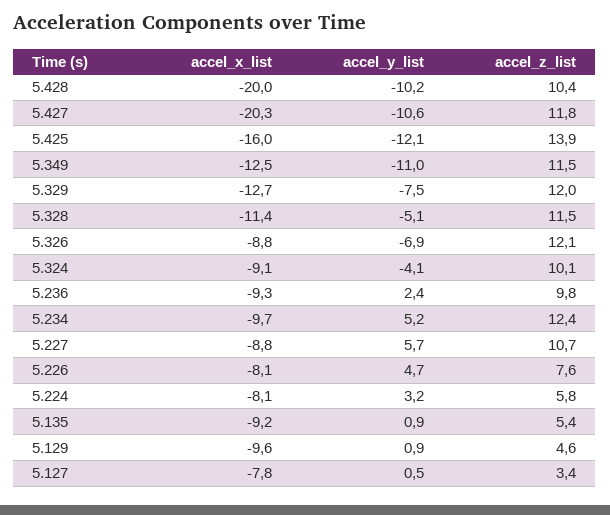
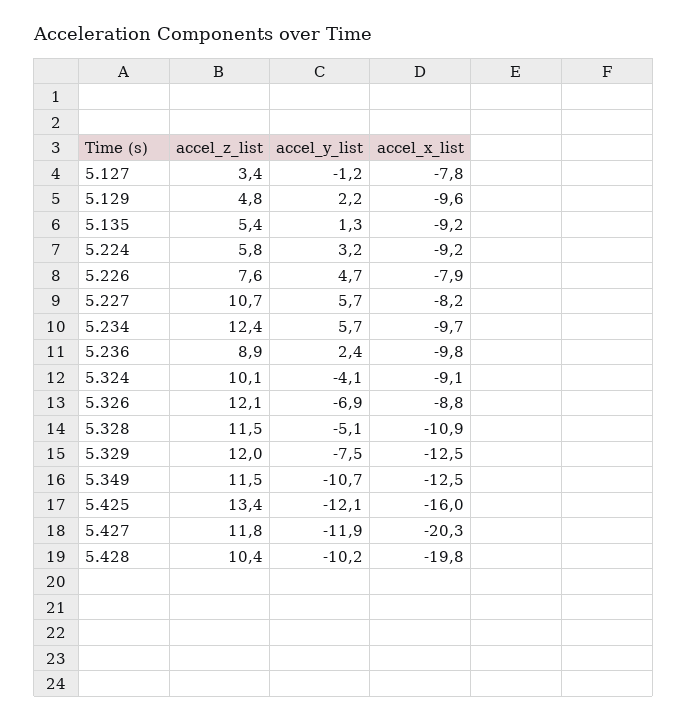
  {
    "accel_x_list": {
-     "5.428": -20,
+     "5.428": -19.8,
      "5.427": -20.3,
      "5.425": -16,
      "5.349": -12.5,
-     "5.329": -12.7,
+     "5.329": -12.5,
-     "5.328": -11.4,
+     "5.328": -10.9,
      "5.326": -8.8,
      "5.324": -9.1,
-     "5.236": -9.3,
+     "5.236": -9.8,
      "5.234": -9.7,
-     "5.227": -8.8,
+     "5.227": -8.2,
-     "5.226": -8.1,
+     "5.226": -7.9,
-     "5.224": -8.1,
+     "5.224": -9.2,
      "5.135": -9.2,
      "5.129": -9.6,
      "5.127": -7.8
    },
    "accel_y_list": {
      "5.428": -10.2,
-     "5.427": -10.6,
+     "5.427": -11.9,
      "5.425": -12.1,
-     "5.349": -11,
+     "5.349": -10.7,
      "5.329": -7.5,
      "5.328": -5.1,
      "5.326": -6.9,
      "5.324": -4.1,
      "5.236": 2.4,
-     "5.234": 5.2,
+     "5.234": 5.7,
      "5.227": 5.7,
      "5.226": 4.7,
      "5.224": 3.2,
-     "5.135": 0.9,
+     "5.135": 1.3,
-     "5.129": 0.9,
+     "5.129": 2.2,
-     "5.127": 0.5
+     "5.127": -1.2
    },
    "accel_z_list": {
      "5.428": 10.4,
      "5.427": 11.8,
-     "5.425": 13.9,
+     "5.425": 13.4,
      "5.349": 11.5,
      "5.329": 12,
      "5.328": 11.5,
      "5.326": 12.1,
      "5.324": 10.1,
-     "5.236": 9.8,
+     "5.236": 8.9,
      "5.234": 12.4,
      "5.227": 10.7,
      "5.226": 7.6,
      "5.224": 5.8,
      "5.135": 5.4,
-     "5.129": 4.6,
+     "5.129": 4.8,
      "5.127": 3.4
    }
  }

